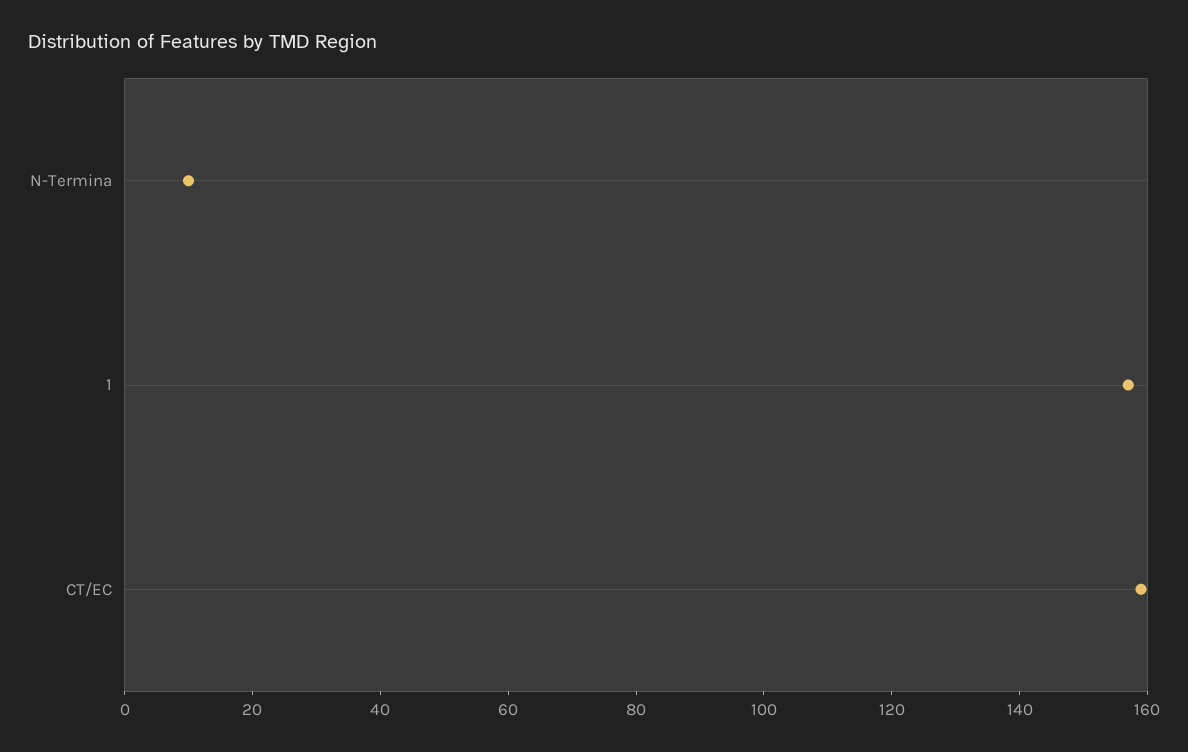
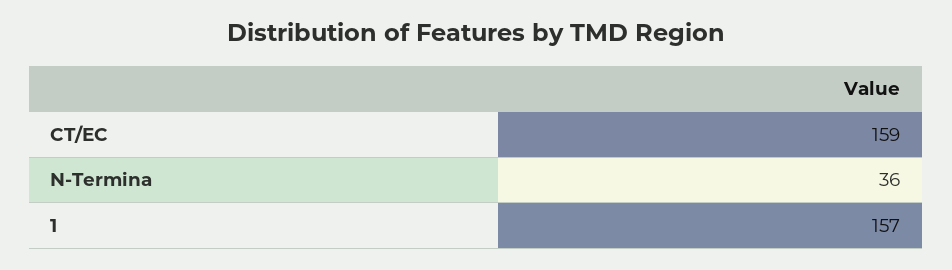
  {
-   "N-Termina": 10,
+   "N-Termina": 36,
    "1": 157,
    "CT/EC": 159
  }

